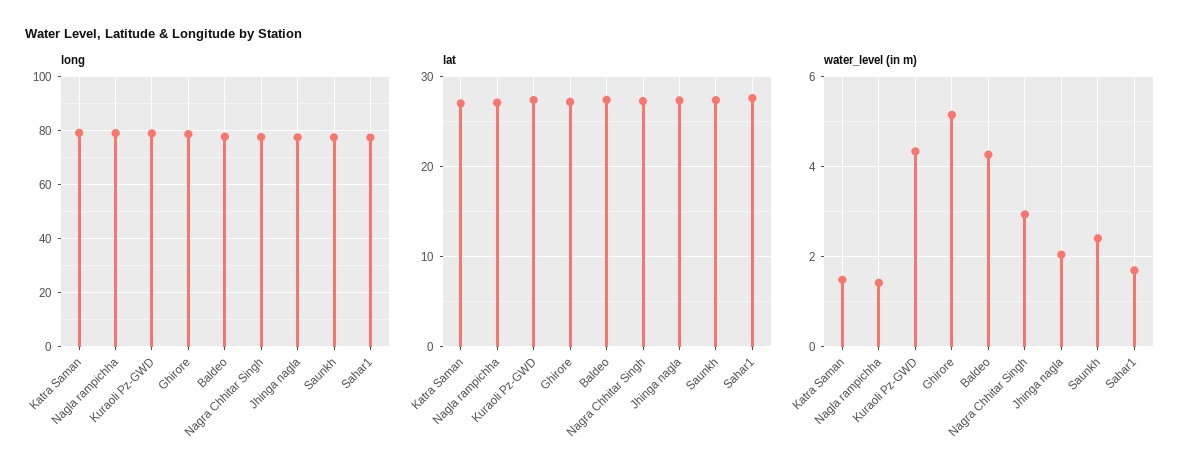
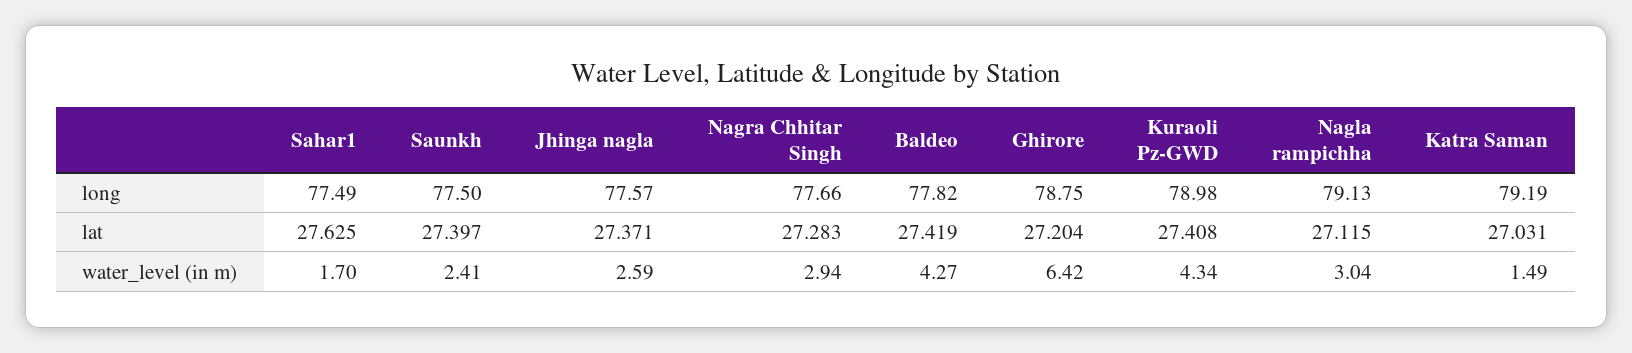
  {
    "long": {
      "Katra Saman": 79.19,
      "Nagla rampichha": 79.13,
      "Kuraoli Pz-GWD": 78.98,
      "Ghirore": 78.75,
      "Baldeo": 77.82,
      "Nagra Chhitar Singh": 77.66,
      "Jhinga nagla": 77.57,
      "Saunkh": 77.5,
      "Sahar1": 77.49
    },
    "lat": {
      "Katra Saman": 27.031,
      "Nagla rampichha": 27.115,
      "Kuraoli Pz-GWD": 27.408,
      "Ghirore": 27.204,
      "Baldeo": 27.419,
      "Nagra Chhitar Singh": 27.283,
      "Jhinga nagla": 27.371,
      "Saunkh": 27.397,
      "Sahar1": 27.625
    },
    "water_level (in m)": {
      "Katra Saman": 1.49,
-     "Nagla rampichha": 1.4,
+     "Nagla rampichha": 3.04,
      "Kuraoli Pz-GWD": 4.34,
-     "Ghirore": 5.2,
+     "Ghirore": 6.42,
      "Baldeo": 4.27,
      "Nagra Chhitar Singh": 2.94,
-     "Jhinga nagla": 2,
+     "Jhinga nagla": 2.59,
      "Saunkh": 2.41,
      "Sahar1": 1.7
    }
  }

